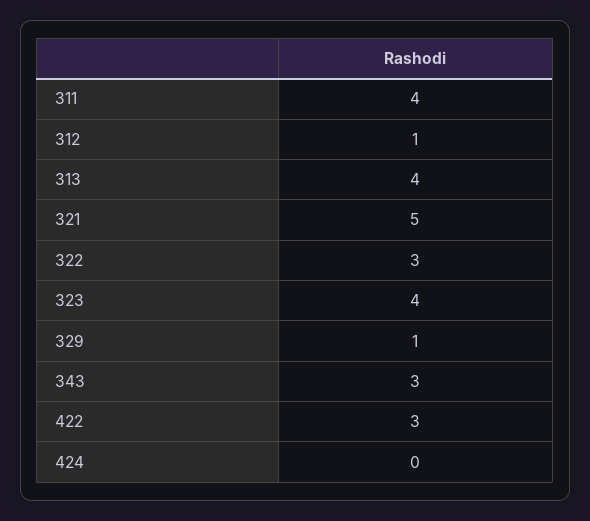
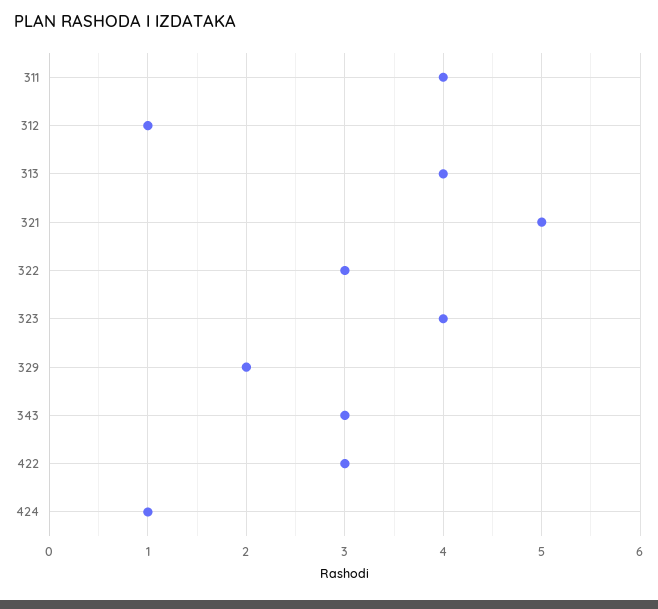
  {
    "311": 4,
    "312": 1,
    "313": 4,
    "321": 5,
    "322": 3,
    "323": 4,
-   "329": 1,
+   "329": 2,
    "343": 3,
    "422": 3,
-   "424": 0
+   "424": 1
  }

